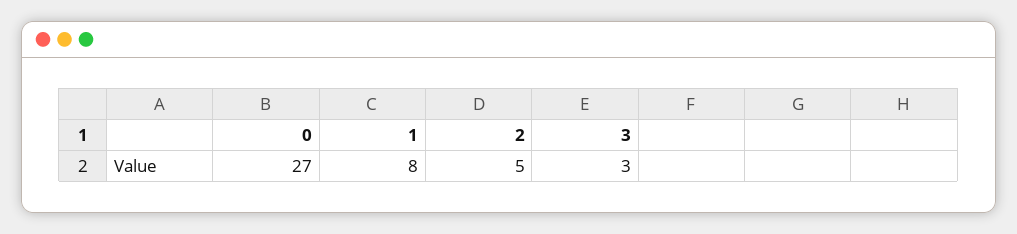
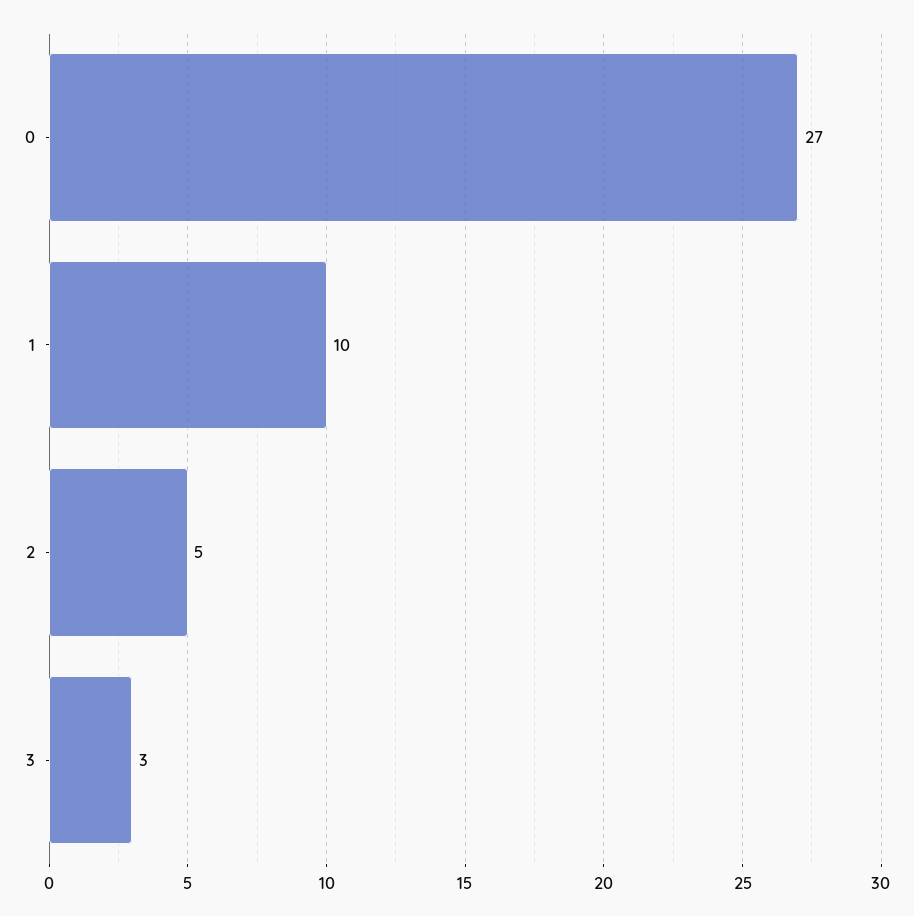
  {
    "0": 27,
-   "1": 8,
+   "1": 10,
    "2": 5,
    "3": 3
  }

